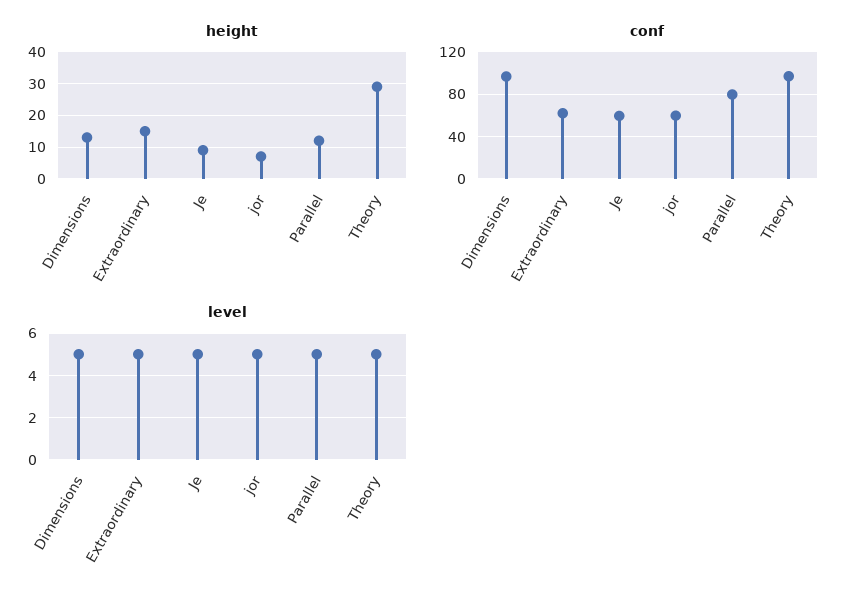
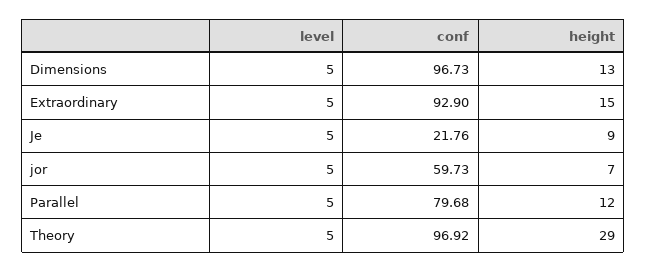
  {
    "height": {
      "Dimensions": 13,
      "Extraordinary": 15,
      "Je": 9,
      "jor": 7,
      "Parallel": 12,
      "Theory": 29
    },
    "conf": {
      "Dimensions": 96.73,
-     "Extraordinary": 60,
+     "Extraordinary": 92.9,
-     "Je": 60,
+     "Je": 21.76,
      "jor": 59.73,
      "Parallel": 79.68,
      "Theory": 96.92
    },
    "level": {
      "Dimensions": 5,
      "Extraordinary": 5,
      "Je": 5,
      "jor": 5,
      "Parallel": 5,
      "Theory": 5
    }
  }

